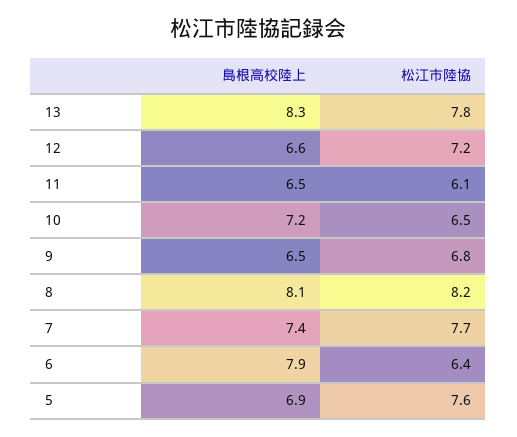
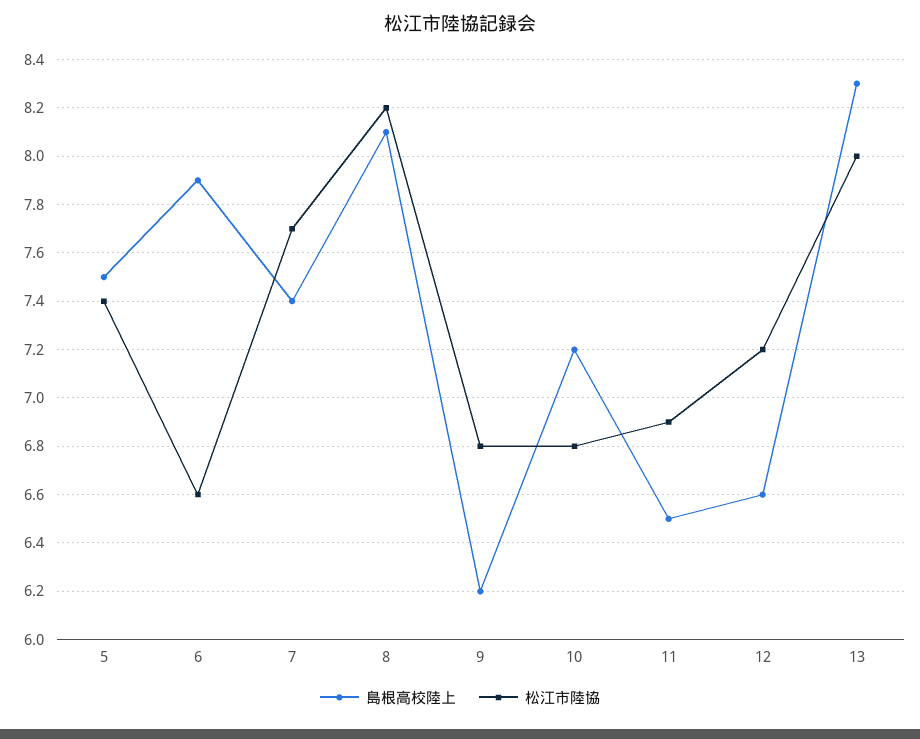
  {
    "島根高校陸上": {
      "13": 8.3,
      "12": 6.6,
      "11": 6.5,
      "10": 7.2,
-     "9": 6.5,
+     "9": 6.2,
      "8": 8.1,
      "7": 7.4,
      "6": 7.9,
-     "5": 6.9
+     "5": 7.5
    },
    "松江市陸協": {
-     "13": 7.8,
+     "13": 8,
      "12": 7.2,
-     "11": 6.1,
+     "11": 6.9,
-     "10": 6.5,
+     "10": 6.8,
      "9": 6.8,
      "8": 8.2,
      "7": 7.7,
-     "6": 6.4,
+     "6": 6.6,
-     "5": 7.6
+     "5": 7.4
    }
  }

